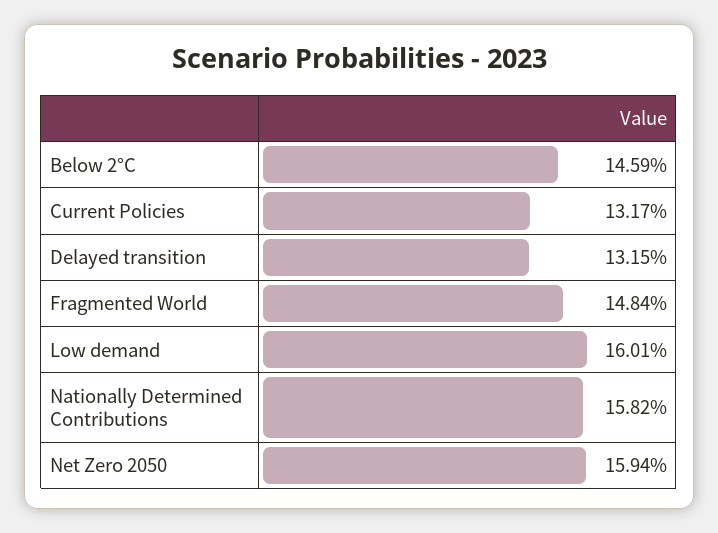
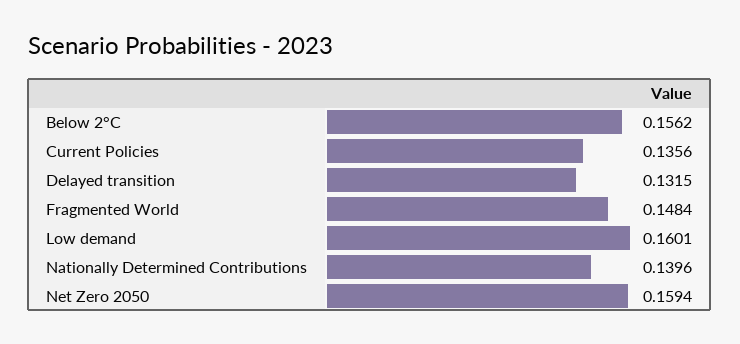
  {
-   "Below 2°C": 0.1459,
+   "Below 2°C": 0.1562,
-   "Current Policies": 0.1317,
+   "Current Policies": 0.1356,
    "Delayed transition": 0.1315,
    "Fragmented World": 0.1484,
    "Low demand": 0.1601,
-   "Nationally Determined Contributions": 0.1582,
+   "Nationally Determined Contributions": 0.1396,
    "Net Zero 2050": 0.1594
  }

